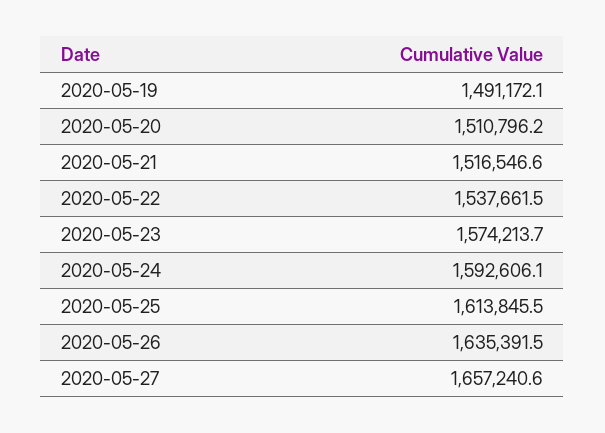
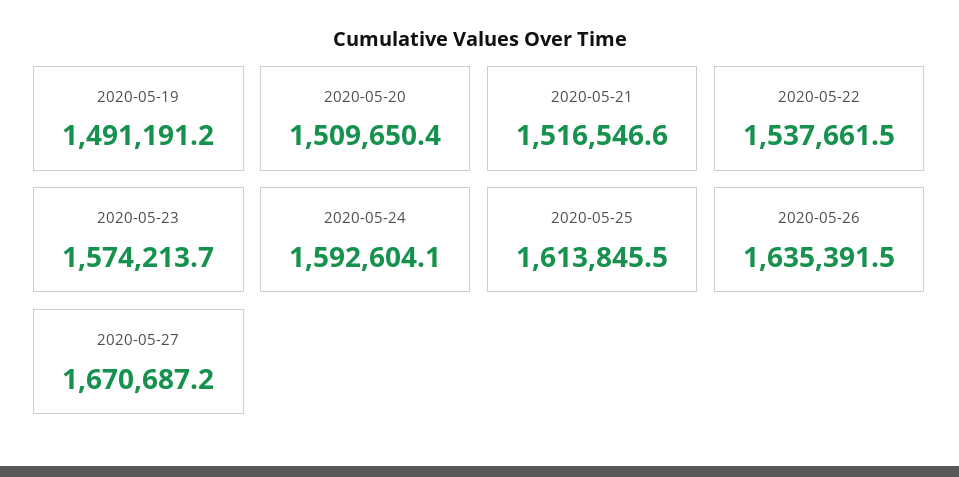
  {
-   "2020-05-19": 1491172.1,
+   "2020-05-19": 1491191.2,
-   "2020-05-20": 1510796.2,
+   "2020-05-20": 1509650.4,
    "2020-05-21": 1516546.6,
    "2020-05-22": 1537661.5,
    "2020-05-23": 1574213.7,
-   "2020-05-24": 1592606.1,
+   "2020-05-24": 1592604.1,
    "2020-05-25": 1613845.5,
    "2020-05-26": 1635391.5,
-   "2020-05-27": 1657240.6
+   "2020-05-27": 1670687.2
  }

